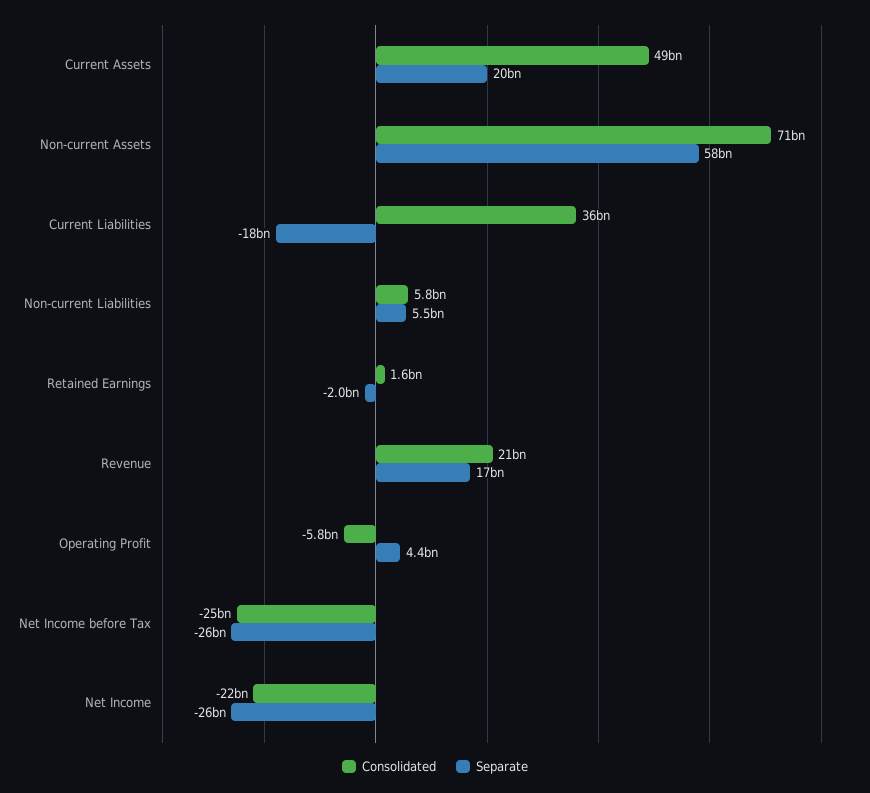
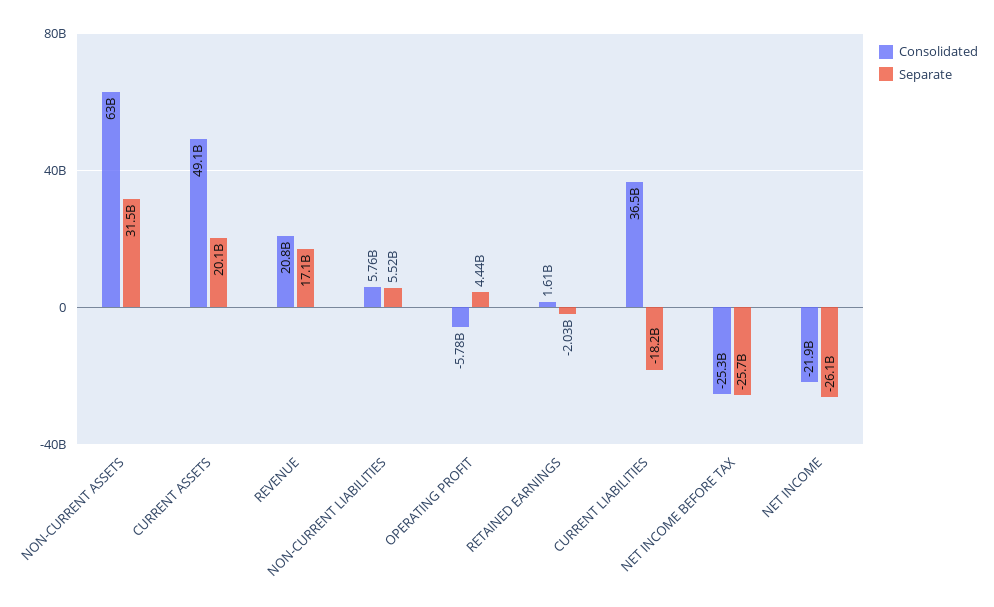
  {
    "Consolidated": {
      "Current Assets": 49100000000,
-     "Non-current Assets": 71000000000,
+     "Non-current Assets": 63000000000,
      "Current Liabilities": 36500000000,
      "Non-current Liabilities": 5760000000,
      "Retained Earnings": 1610000000,
      "Revenue": 20800000000,
      "Operating Profit": -5780000000,
      "Net Income before Tax": -25300000000,
      "Net Income": -21900000000
    },
    "Separate": {
      "Current Assets": 20100000000,
-     "Non-current Assets": 58000000000,
+     "Non-current Assets": 31500000000,
      "Current Liabilities": -18200000000,
      "Non-current Liabilities": 5520000000,
      "Retained Earnings": -2030000000,
      "Revenue": 17100000000,
      "Operating Profit": 4440000000,
      "Net Income before Tax": -25700000000,
      "Net Income": -26100000000
    }
  }

